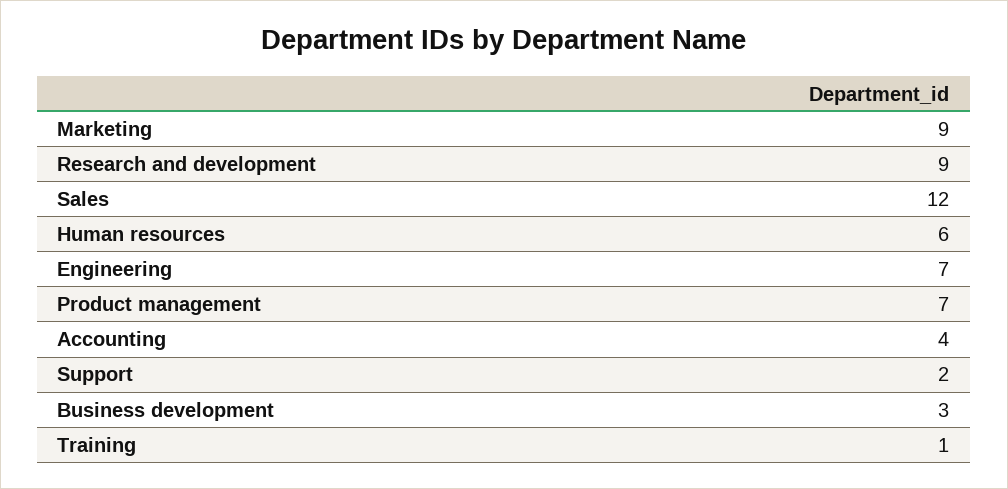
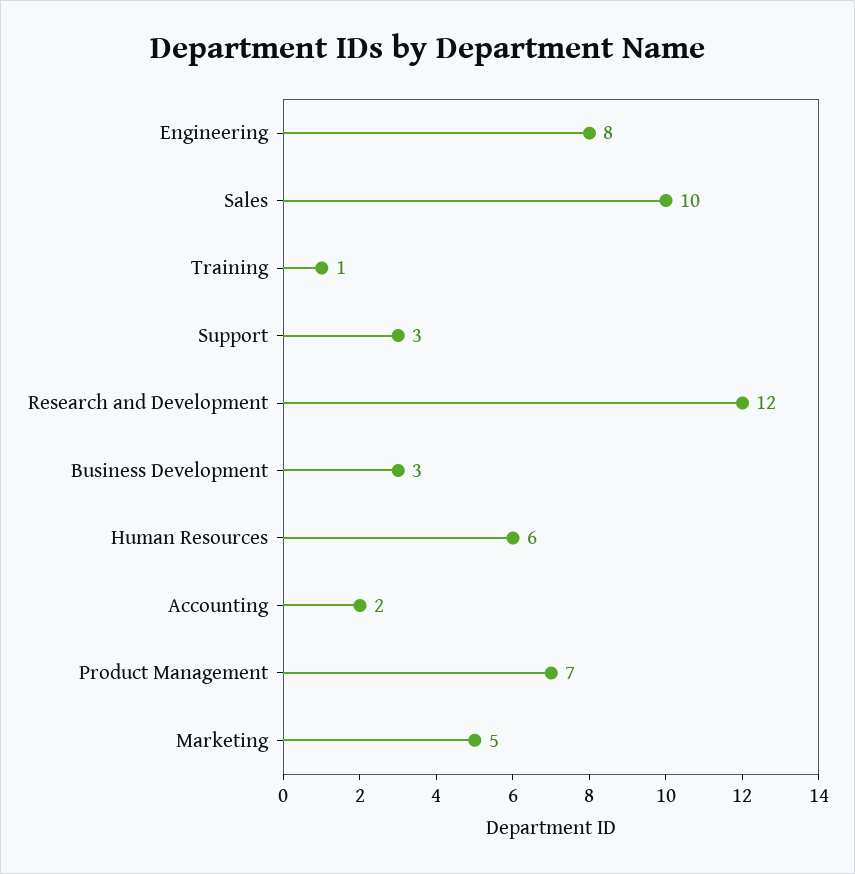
  {
-   "Marketing": 9,
+   "Marketing": 5,
-   "Research and development": 9,
+   "Research and development": 12,
-   "Sales": 12,
+   "Sales": 10,
    "Human resources": 6,
-   "Engineering": 7,
+   "Engineering": 8,
    "Product management": 7,
-   "Accounting": 4,
+   "Accounting": 2,
-   "Support": 2,
+   "Support": 3,
    "Business development": 3,
    "Training": 1
  }

